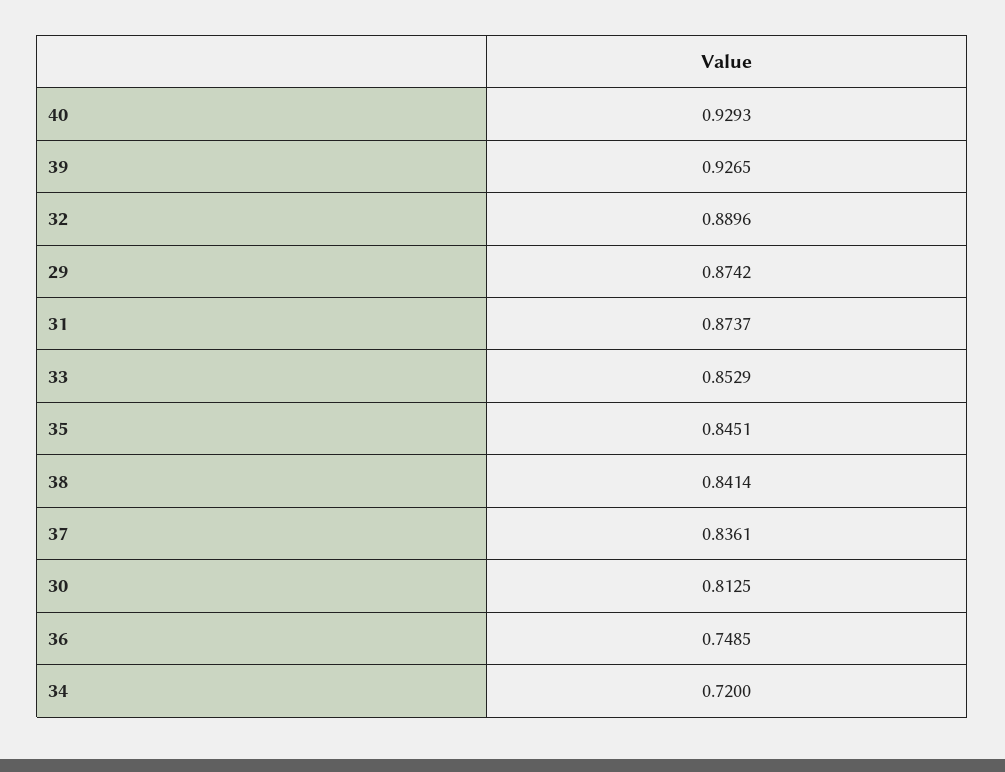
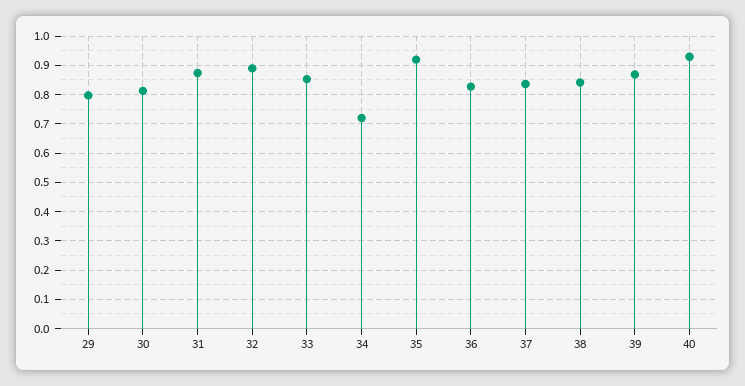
  {
    "40": 0.9293,
-   "39": 0.9265,
+   "39": 0.875,
    "32": 0.8896,
-   "29": 0.8742,
+   "29": 0.8,
    "31": 0.8737,
    "33": 0.8529,
-   "35": 0.8451,
+   "35": 0.925,
    "38": 0.8414,
    "37": 0.8361,
    "30": 0.8125,
-   "36": 0.7485,
+   "36": 0.825,
    "34": 0.72
  }

